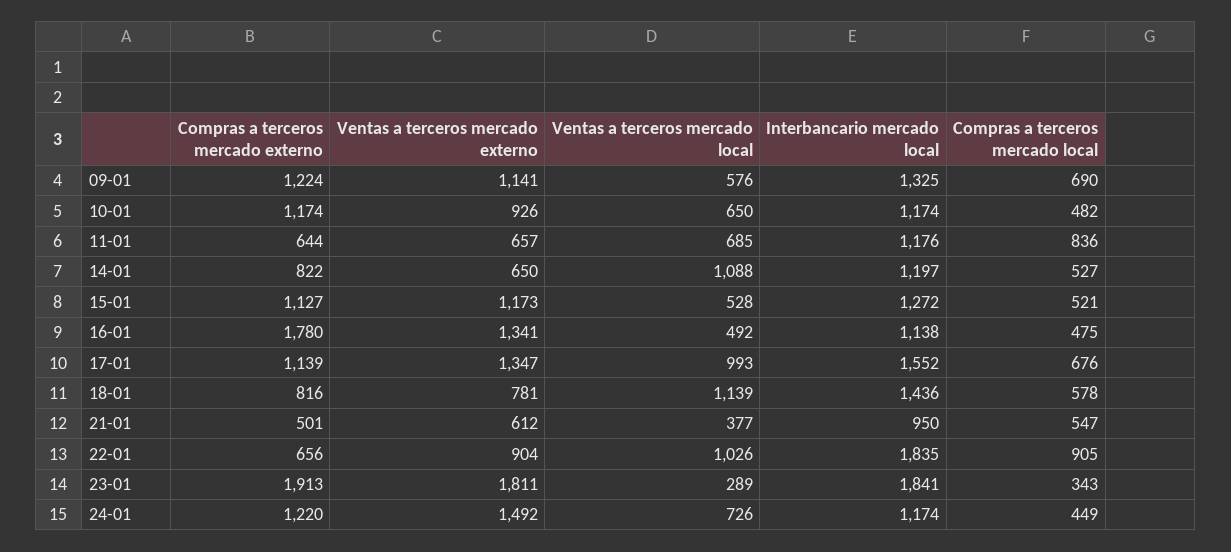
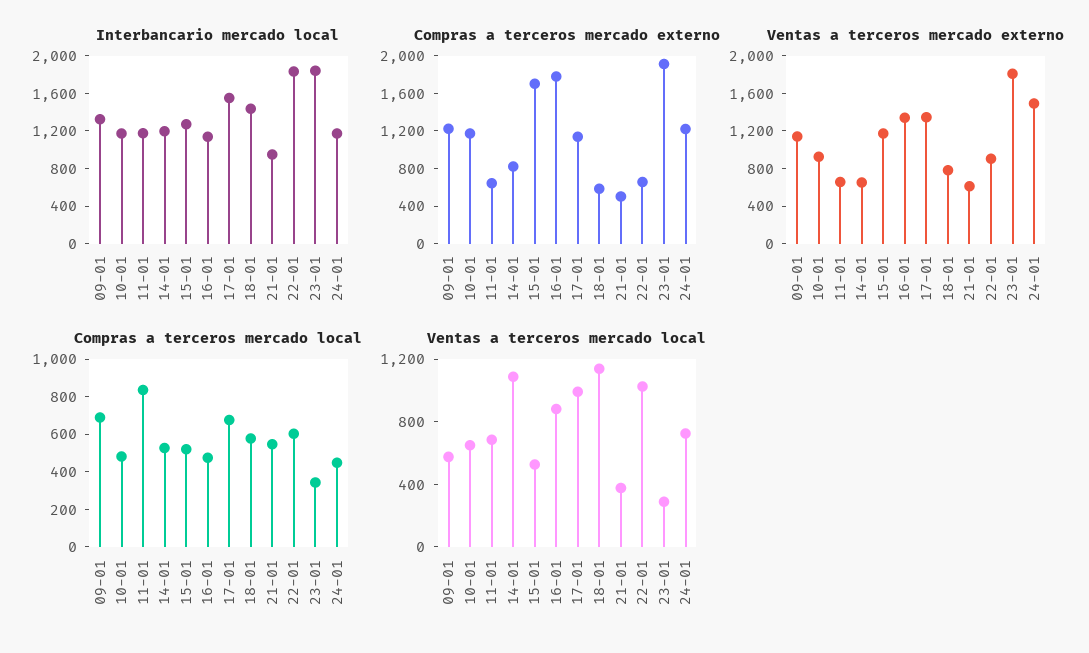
  {
    "Compras a terceros mercado externo": {
      "09-01": 1224,
      "10-01": 1174,
      "11-01": 644,
      "14-01": 822,
-     "15-01": 1127,
+     "15-01": 1700,
      "16-01": 1780,
      "17-01": 1139,
-     "18-01": 816,
+     "18-01": 600,
      "21-01": 501,
      "22-01": 656,
      "23-01": 1913,
      "24-01": 1220
    },
    "Ventas a terceros mercado externo": {
      "09-01": 1141,
      "10-01": 926,
      "11-01": 657,
      "14-01": 650,
      "15-01": 1173,
      "16-01": 1341,
      "17-01": 1347,
      "18-01": 781,
      "21-01": 612,
      "22-01": 904,
      "23-01": 1811,
      "24-01": 1492
    },
    "Ventas a terceros mercado local": {
      "09-01": 576,
      "10-01": 650,
      "11-01": 685,
      "14-01": 1088,
      "15-01": 528,
-     "16-01": 492,
+     "16-01": 900,
      "17-01": 993,
      "18-01": 1139,
      "21-01": 377,
      "22-01": 1026,
      "23-01": 289,
      "24-01": 726
    },
    "Interbancario mercado local": {
      "09-01": 1325,
      "10-01": 1174,
      "11-01": 1176,
      "14-01": 1197,
      "15-01": 1272,
      "16-01": 1138,
      "17-01": 1552,
      "18-01": 1436,
      "21-01": 950,
      "22-01": 1835,
      "23-01": 1841,
      "24-01": 1174
    },
    "Compras a terceros mercado local": {
      "09-01": 690,
      "10-01": 482,
      "11-01": 836,
      "14-01": 527,
      "15-01": 521,
      "16-01": 475,
      "17-01": 676,
      "18-01": 578,
      "21-01": 547,
-     "22-01": 905,
+     "22-01": 600,
      "23-01": 343,
      "24-01": 449
    }
  }

